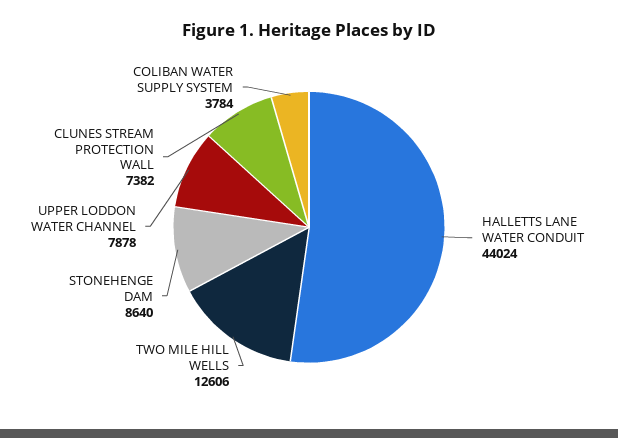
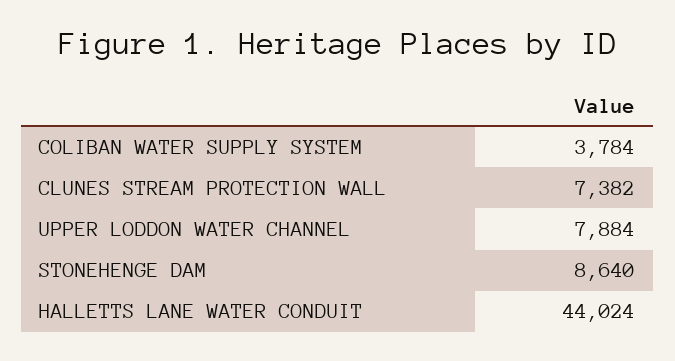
  {
    "HALLETTS LANE WATER CONDUIT": 44024,
-   "TWO MILE HILL WELLS": 12606,
    "STONEHENGE DAM": 8640,
-   "UPPER LODDON WATER CHANNEL": 7878,
+   "UPPER LODDON WATER CHANNEL": 7884,
    "CLUNES STREAM PROTECTION WALL": 7382,
    "COLIBAN WATER SUPPLY SYSTEM": 3784
  }

